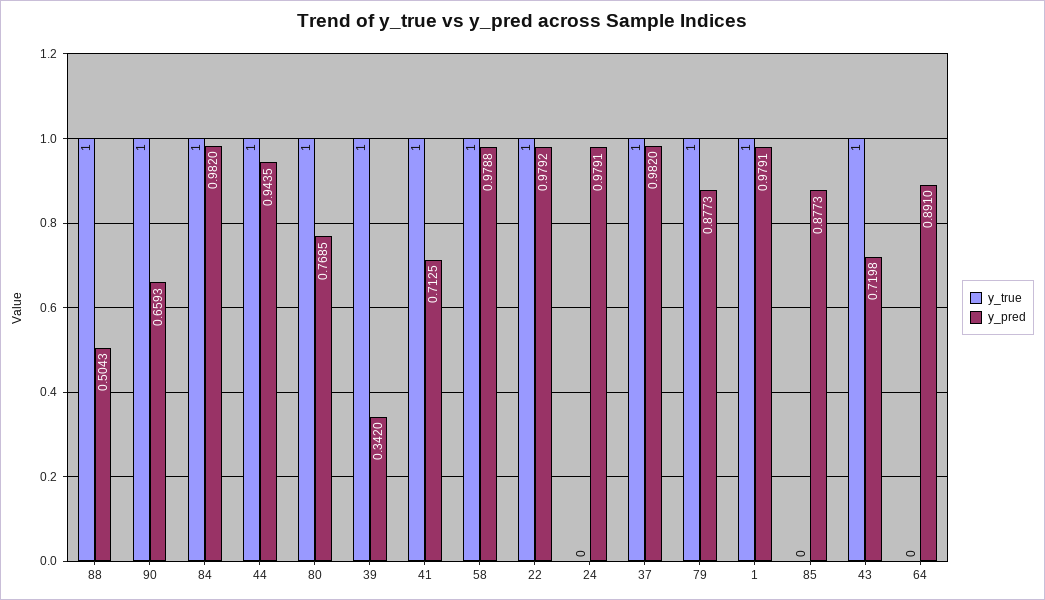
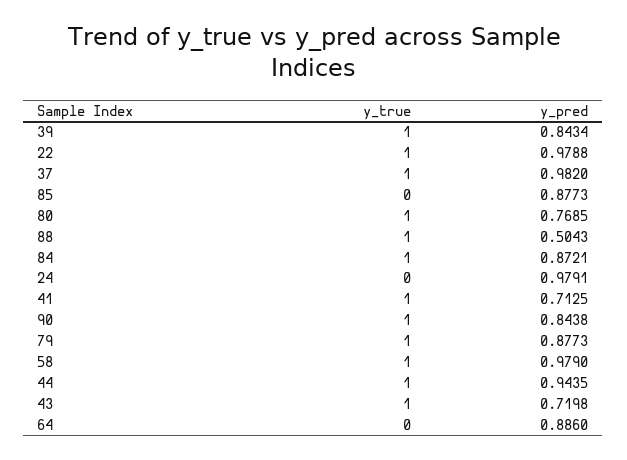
  {
    "y_true": {
      "88": 1,
      "90": 1,
      "84": 1,
      "44": 1,
      "80": 1,
      "39": 1,
      "41": 1,
      "58": 1,
      "22": 1,
      "24": 0,
      "37": 1,
      "79": 1,
-     "1": 1,
      "85": 0,
      "43": 1,
      "64": 0
    },
    "y_pred": {
      "88": 0.5043,
-     "90": 0.6593,
+     "90": 0.8438,
-     "84": 0.982,
+     "84": 0.8721,
      "44": 0.9435,
      "80": 0.7685,
-     "39": 0.342,
+     "39": 0.8434,
      "41": 0.7125,
-     "58": 0.9788,
+     "58": 0.979,
-     "22": 0.9792,
+     "22": 0.9788,
      "24": 0.9791,
      "37": 0.982,
      "79": 0.8773,
-     "1": 0.9791,
      "85": 0.8773,
      "43": 0.7198,
-     "64": 0.891
+     "64": 0.886
    }
  }

